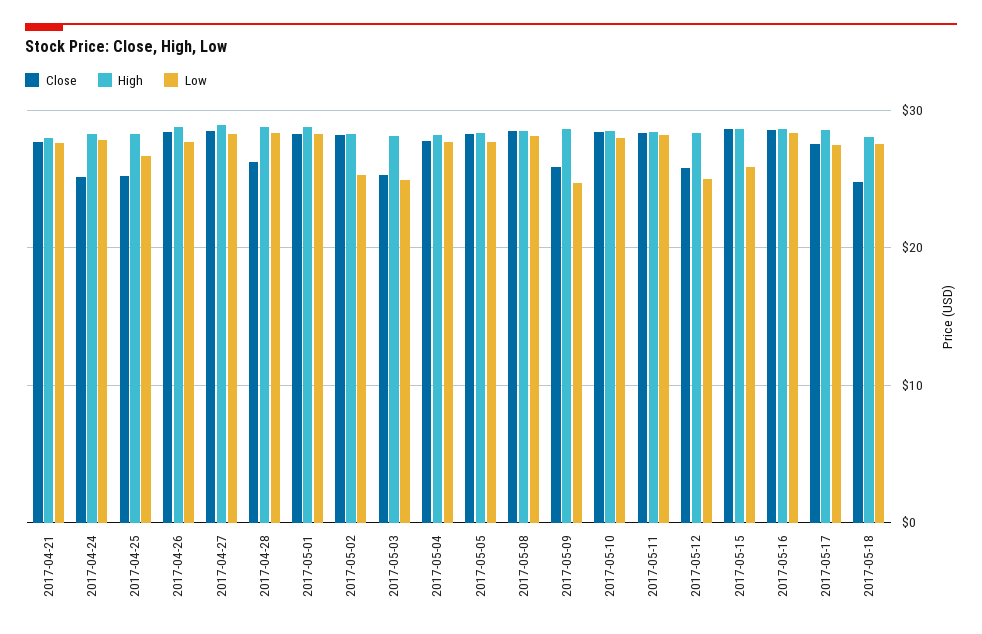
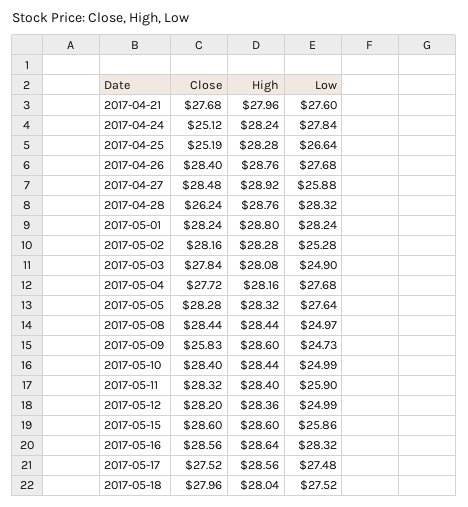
  {
    "Close": {
      "2017-04-21": 27.68,
      "2017-04-24": 25.12,
      "2017-04-25": 25.19,
      "2017-04-26": 28.4,
      "2017-04-27": 28.48,
      "2017-04-28": 26.24,
      "2017-05-01": 28.24,
      "2017-05-02": 28.16,
-     "2017-05-03": 25,
+     "2017-05-03": 27.84,
      "2017-05-04": 27.72,
      "2017-05-05": 28.28,
      "2017-05-08": 28.44,
      "2017-05-09": 25.83,
      "2017-05-10": 28.4,
      "2017-05-11": 28.32,
-     "2017-05-12": 26,
+     "2017-05-12": 28.2,
      "2017-05-15": 28.6,
      "2017-05-16": 28.56,
      "2017-05-17": 27.52,
-     "2017-05-18": 25
+     "2017-05-18": 27.96
    },
    "High": {
      "2017-04-21": 27.96,
      "2017-04-24": 28.24,
      "2017-04-25": 28.28,
      "2017-04-26": 28.76,
      "2017-04-27": 28.92,
      "2017-04-28": 28.76,
      "2017-05-01": 28.8,
      "2017-05-02": 28.28,
      "2017-05-03": 28.08,
      "2017-05-04": 28.16,
      "2017-05-05": 28.32,
      "2017-05-08": 28.44,
      "2017-05-09": 28.6,
      "2017-05-10": 28.44,
      "2017-05-11": 28.4,
      "2017-05-12": 28.36,
      "2017-05-15": 28.6,
      "2017-05-16": 28.64,
      "2017-05-17": 28.56,
      "2017-05-18": 28.04
    },
    "Low": {
      "2017-04-21": 27.6,
      "2017-04-24": 27.84,
      "2017-04-25": 26.64,
      "2017-04-26": 27.68,
-     "2017-04-27": 28,
+     "2017-04-27": 25.88,
      "2017-04-28": 28.32,
      "2017-05-01": 28.24,
      "2017-05-02": 25.28,
      "2017-05-03": 24.9,
      "2017-05-04": 27.68,
      "2017-05-05": 27.64,
-     "2017-05-08": 28,
+     "2017-05-08": 24.97,
      "2017-05-09": 24.73,
-     "2017-05-10": 28,
+     "2017-05-10": 24.99,
-     "2017-05-11": 28,
+     "2017-05-11": 25.9,
      "2017-05-12": 24.99,
      "2017-05-15": 25.86,
      "2017-05-16": 28.32,
      "2017-05-17": 27.48,
      "2017-05-18": 27.52
    }
  }

